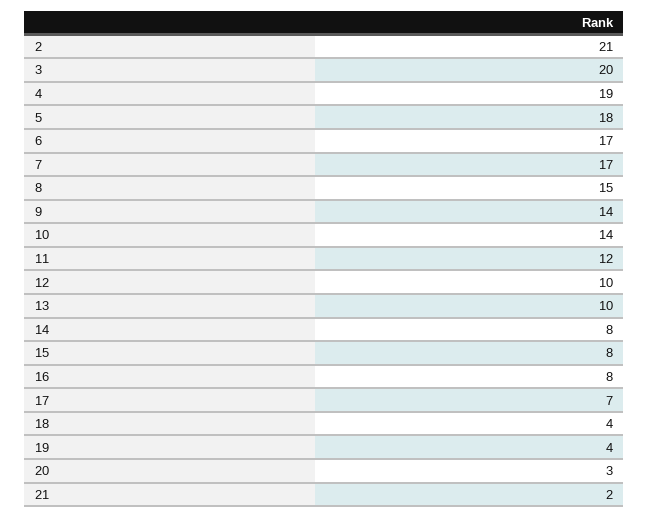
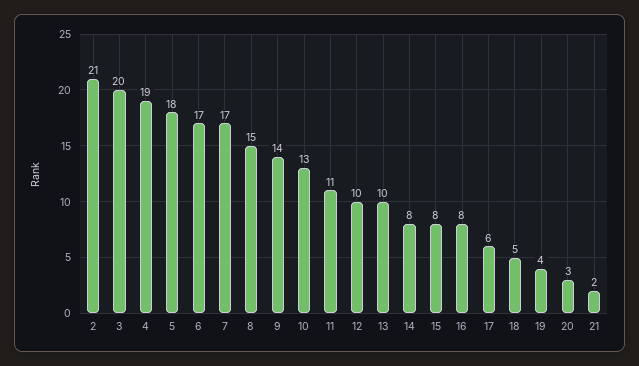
  {
    "2": 21,
    "3": 20,
    "4": 19,
    "5": 18,
    "6": 17,
    "7": 17,
    "8": 15,
    "9": 14,
-   "10": 14,
+   "10": 13,
-   "11": 12,
+   "11": 11,
    "12": 10,
    "13": 10,
    "14": 8,
    "15": 8,
    "16": 8,
-   "17": 7,
+   "17": 6,
-   "18": 4,
+   "18": 5,
    "19": 4,
    "20": 3,
    "21": 2
  }

